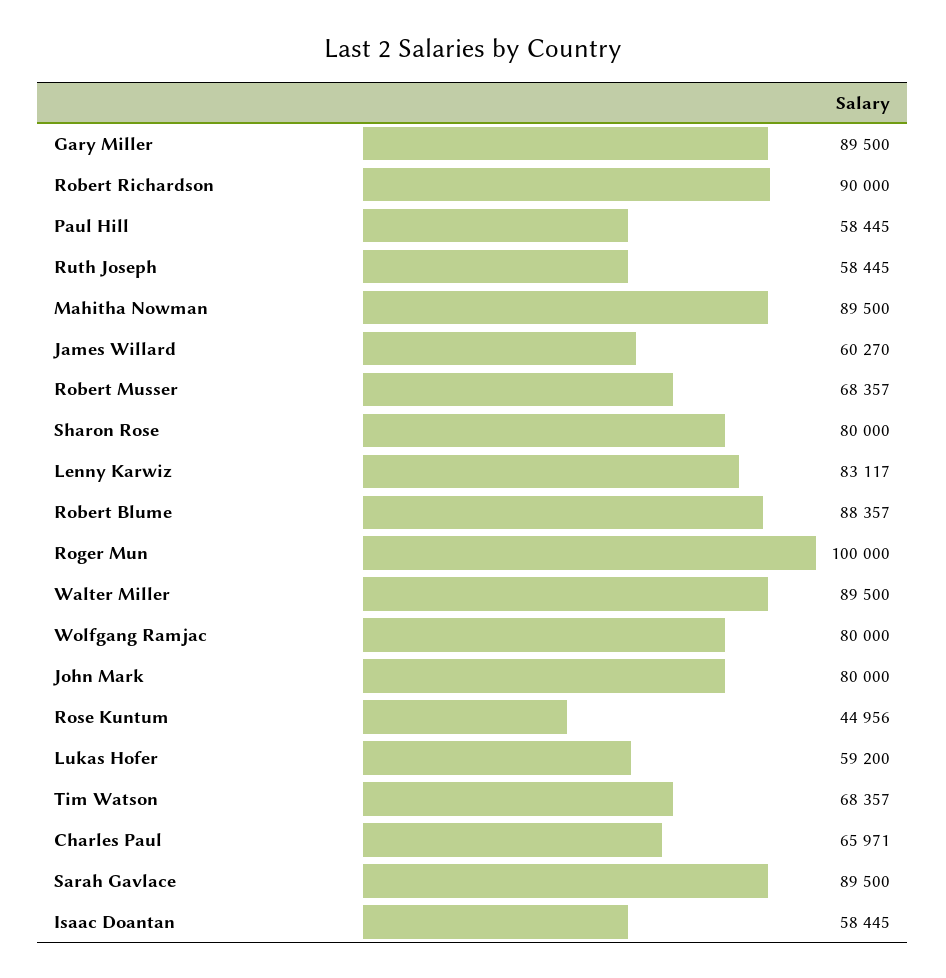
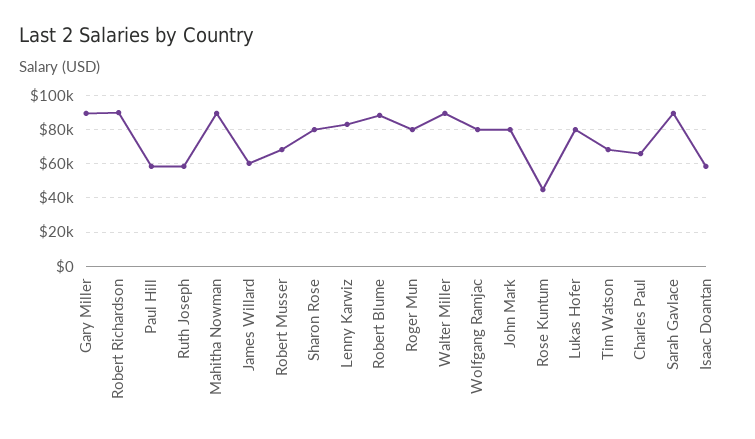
  {
    "Gary Miller": 89500,
    "Robert Richardson": 90000,
    "Paul Hill": 58445,
    "Ruth Joseph": 58445,
    "Mahitha Nowman": 89500,
    "James Willard": 60270,
    "Robert Musser": 68357,
    "Sharon Rose": 80000,
    "Lenny Karwiz": 83117,
    "Robert Blume": 88357,
-   "Roger Mun": 100000,
+   "Roger Mun": 80000,
    "Walter Miller": 89500,
    "Wolfgang Ramjac": 80000,
    "John Mark": 80000,
    "Rose Kuntum": 44956,
-   "Lukas Hofer": 59200,
+   "Lukas Hofer": 80000,
    "Tim Watson": 68357,
    "Charles Paul": 65971,
    "Sarah Gavlace": 89500,
    "Isaac Doantan": 58445
  }

